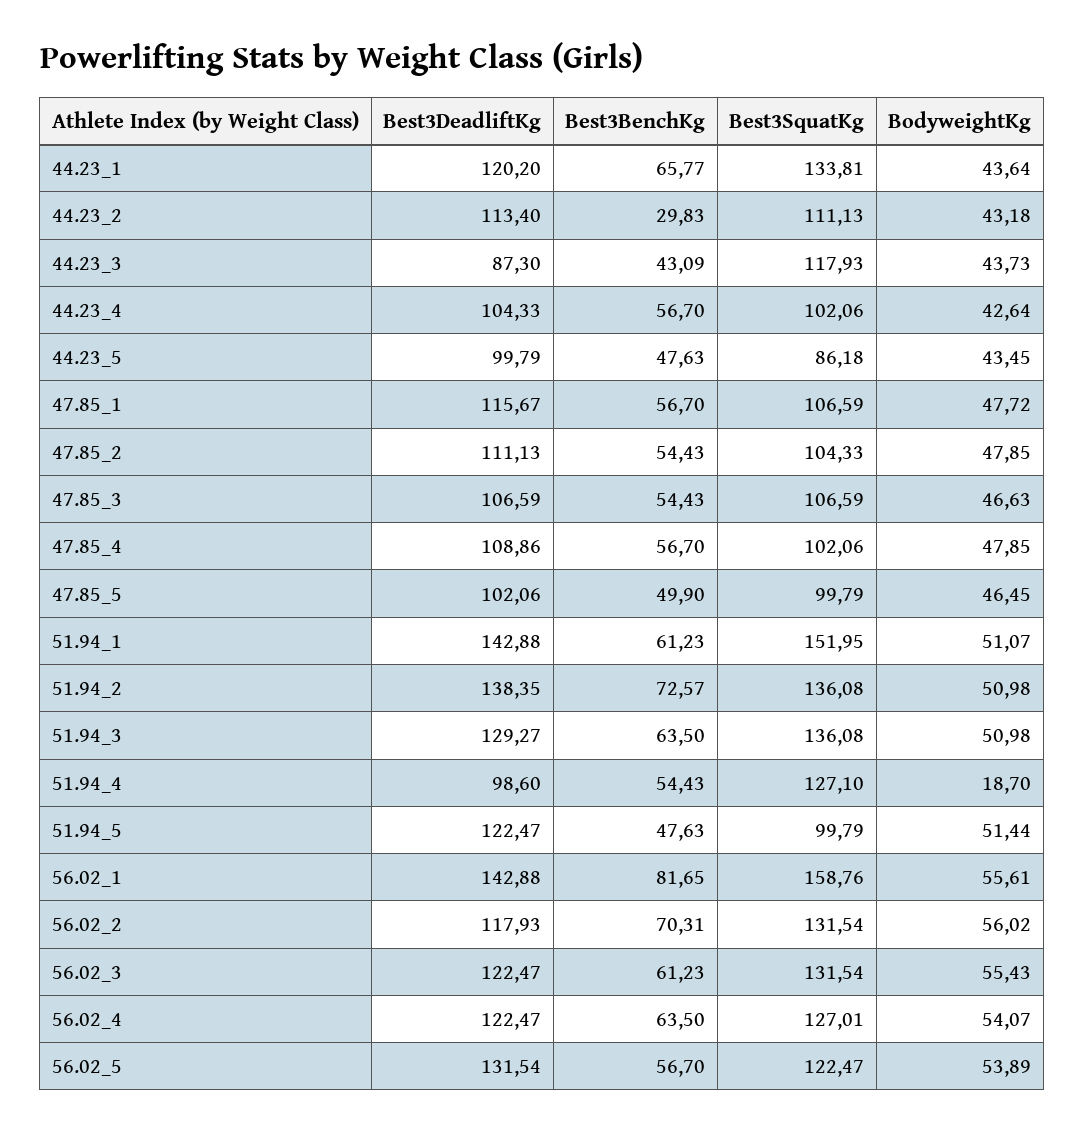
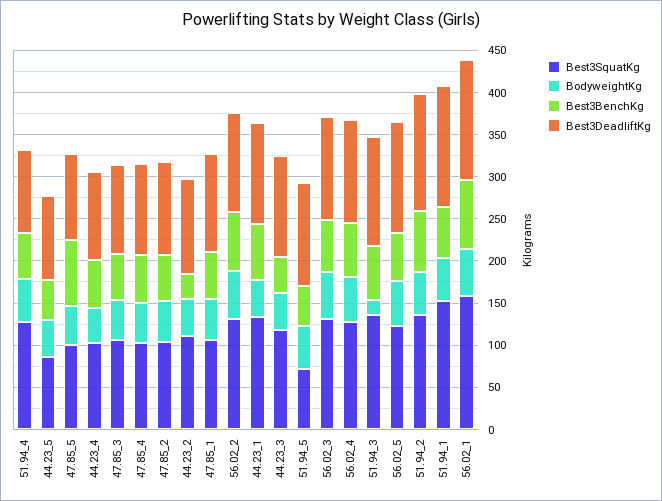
  {
    "Best3DeadliftKg": {
      "44.23_1": 120.2,
      "44.23_2": 113.4,
-     "44.23_3": 87.3,
+     "44.23_3": 120,
      "44.23_4": 104.33,
      "44.23_5": 99.79,
      "47.85_1": 115.67,
      "47.85_2": 111.13,
      "47.85_3": 106.59,
      "47.85_4": 108.86,
      "47.85_5": 102.06,
      "51.94_1": 142.88,
      "51.94_2": 138.35,
      "51.94_3": 129.27,
      "51.94_4": 98.6,
      "51.94_5": 122.47,
      "56.02_1": 142.88,
      "56.02_2": 117.93,
      "56.02_3": 122.47,
      "56.02_4": 122.47,
      "56.02_5": 131.54
    },
    "Best3BenchKg": {
      "44.23_1": 65.77,
      "44.23_2": 29.83,
      "44.23_3": 43.09,
      "44.23_4": 56.7,
      "44.23_5": 47.63,
      "47.85_1": 56.7,
      "47.85_2": 54.43,
      "47.85_3": 54.43,
      "47.85_4": 56.7,
-     "47.85_5": 49.9,
+     "47.85_5": 80,
      "51.94_1": 61.23,
      "51.94_2": 72.57,
      "51.94_3": 63.5,
      "51.94_4": 54.43,
      "51.94_5": 47.63,
      "56.02_1": 81.65,
      "56.02_2": 70.31,
      "56.02_3": 61.23,
      "56.02_4": 63.5,
      "56.02_5": 56.7
    },
    "Best3SquatKg": {
      "44.23_1": 133.81,
      "44.23_2": 111.13,
      "44.23_3": 117.93,
      "44.23_4": 102.06,
      "44.23_5": 86.18,
      "47.85_1": 106.59,
      "47.85_2": 104.33,
      "47.85_3": 106.59,
      "47.85_4": 102.06,
      "47.85_5": 99.79,
      "51.94_1": 151.95,
      "51.94_2": 136.08,
      "51.94_3": 136.08,
      "51.94_4": 127.1,
-     "51.94_5": 99.79,
+     "51.94_5": 70,
      "56.02_1": 158.76,
      "56.02_2": 131.54,
      "56.02_3": 131.54,
      "56.02_4": 127.01,
      "56.02_5": 122.47
    },
    "BodyweightKg": {
      "44.23_1": 43.64,
      "44.23_2": 43.18,
      "44.23_3": 43.73,
      "44.23_4": 42.64,
      "44.23_5": 43.45,
      "47.85_1": 47.72,
      "47.85_2": 47.85,
      "47.85_3": 46.63,
      "47.85_4": 47.85,
      "47.85_5": 46.45,
      "51.94_1": 51.07,
      "51.94_2": 50.98,
-     "51.94_3": 50.98,
+     "51.94_3": 20,
-     "51.94_4": 18.7,
+     "51.94_4": 50,
      "51.94_5": 51.44,
      "56.02_1": 55.61,
      "56.02_2": 56.02,
      "56.02_3": 55.43,
      "56.02_4": 54.07,
      "56.02_5": 53.89
    }
  }

